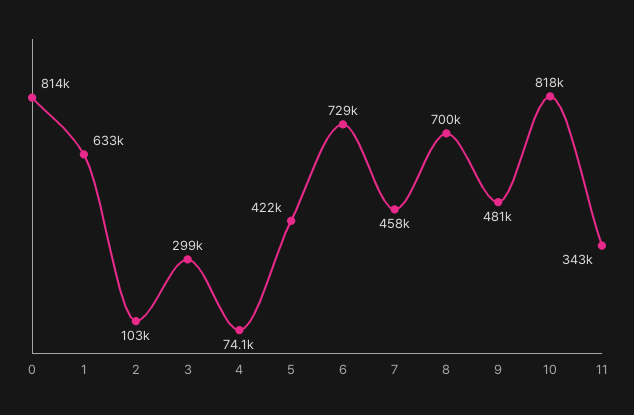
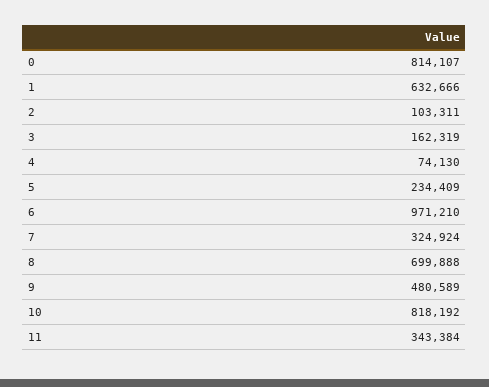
  {
    "0": 814107,
    "1": 632666,
    "2": 103311,
-   "3": 299000,
+   "3": 162319,
    "4": 74130,
-   "5": 422000,
+   "5": 234409,
-   "6": 729000,
+   "6": 971210,
-   "7": 458000,
+   "7": 324924,
    "8": 699888,
    "9": 480589,
    "10": 818192,
    "11": 343384
  }

